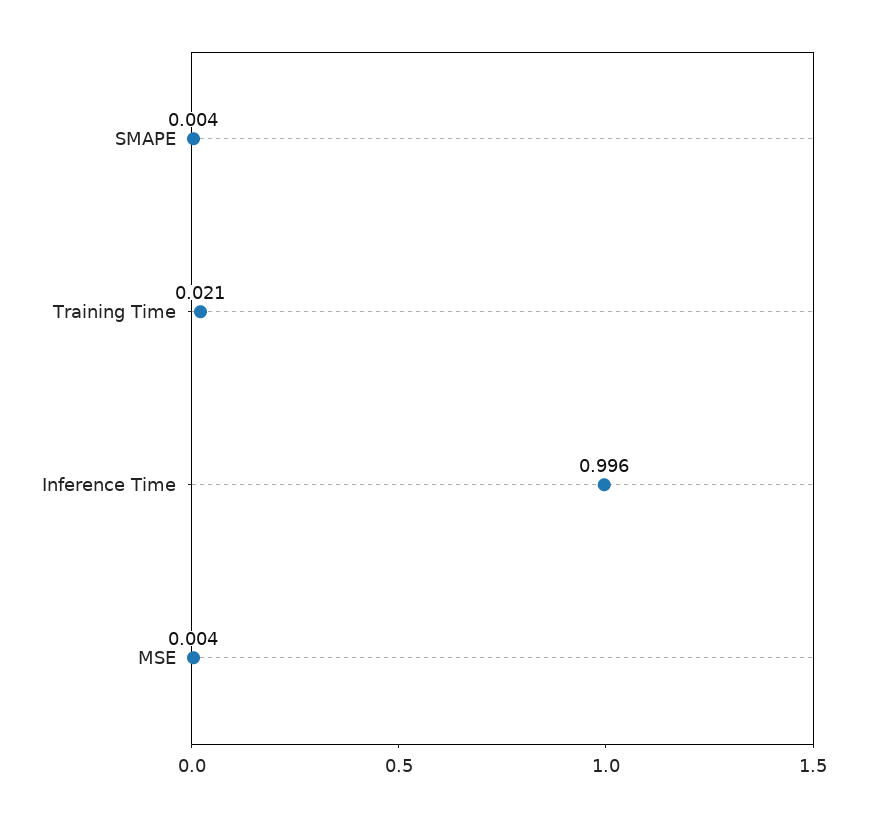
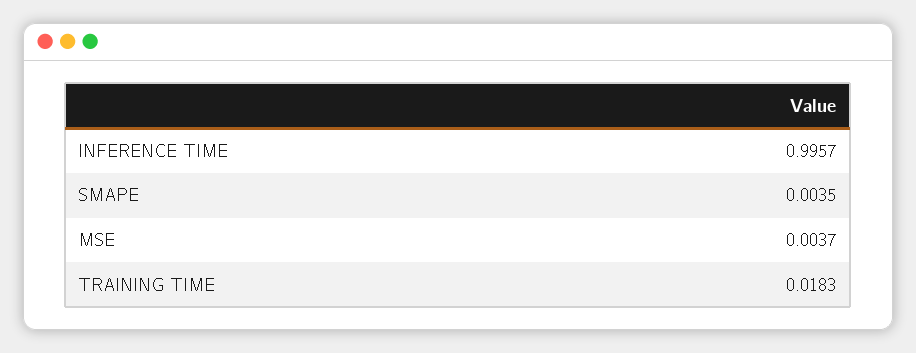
  {
    "SMAPE": 0.0035,
-   "Training Time": 0.021,
+   "Training Time": 0.0183,
    "Inference Time": 0.9957,
    "MSE": 0.0037
  }

